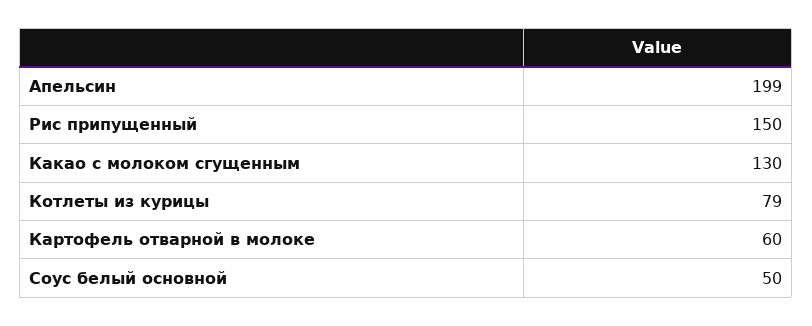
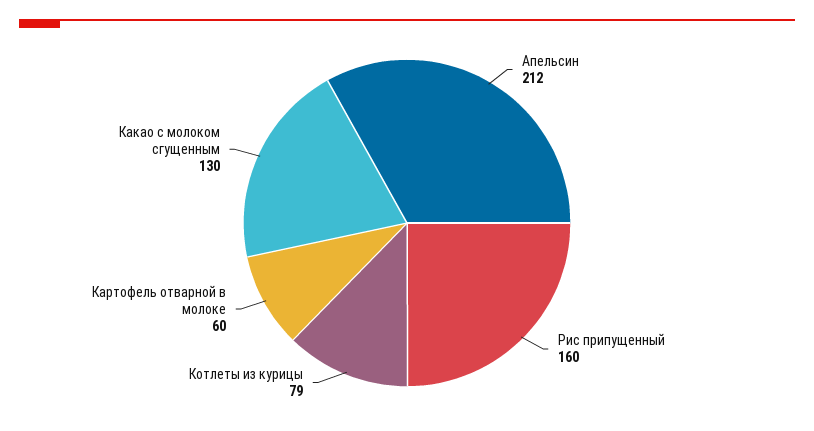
  {
-   "Апельсин": 199,
+   "Апельсин": 212,
-   "Рис припущенный": 150,
+   "Рис припущенный": 160,
    "Какао с молоком сгущенным": 130,
    "Котлеты из курицы": 79,
-   "Картофель отварной в молоке": 60,
+   "Картофель отварной в молоке": 60
-   "Соус белый основной": 50
  }

